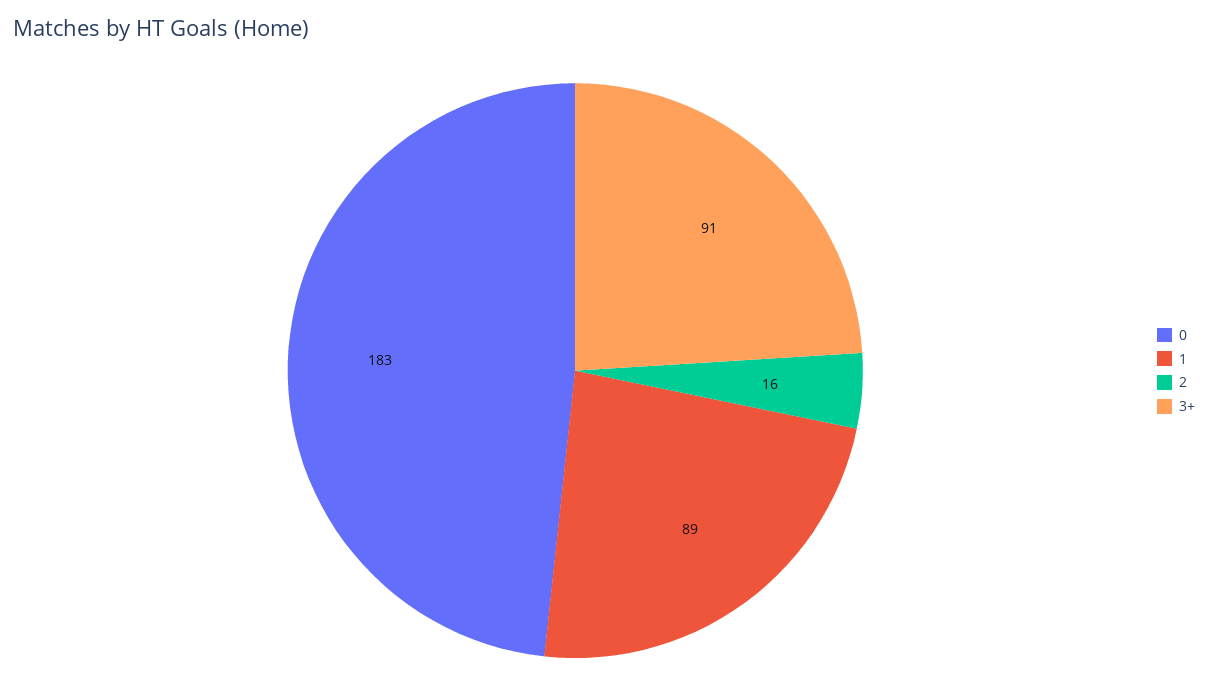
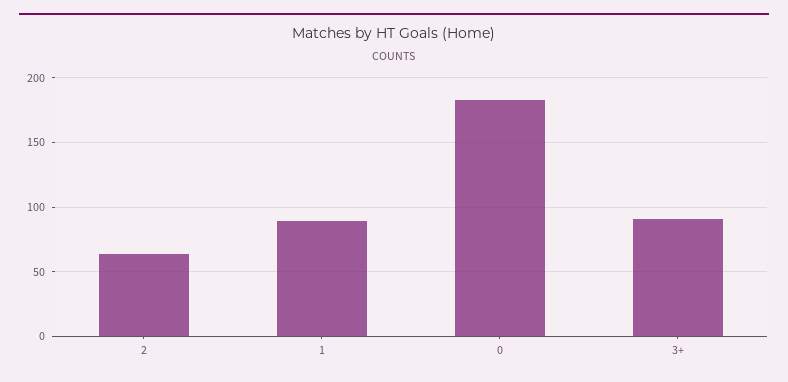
  {
    "0": 183,
    "1": 89,
-   "2": 16,
+   "2": 65,
    "3+": 91
  }

